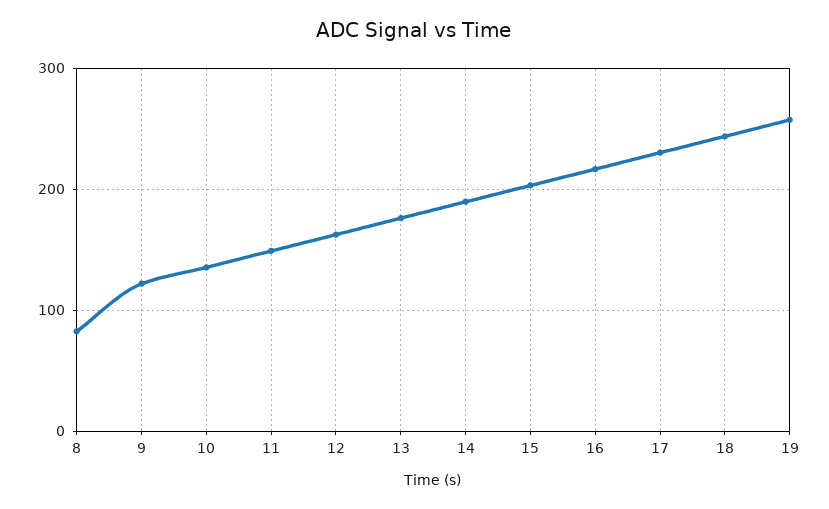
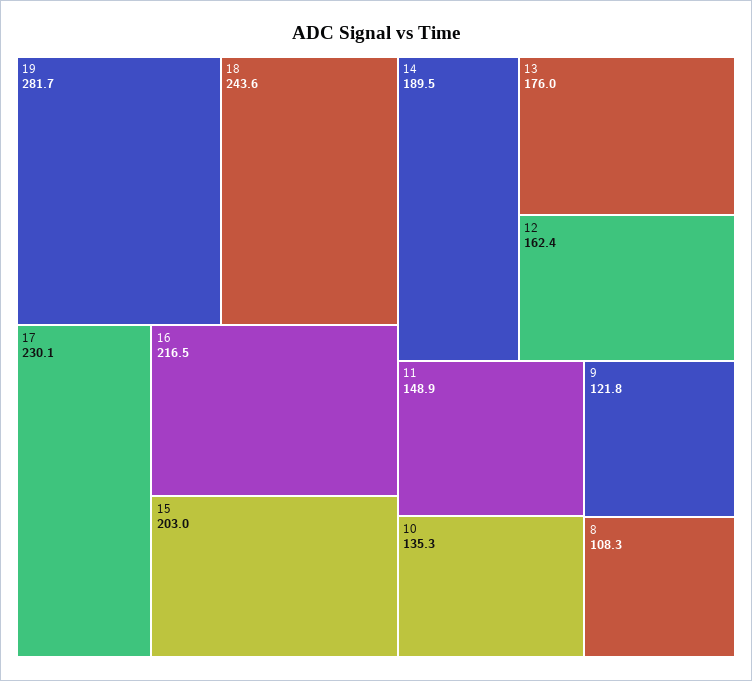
  {
-   "8": 80,
+   "8": 108.3,
    "9": 121.8,
    "10": 135.3,
    "11": 148.9,
    "12": 162.4,
    "13": 176,
    "14": 189.5,
    "15": 203,
    "16": 216.5,
    "17": 230.1,
    "18": 243.6,
-   "19": 260
+   "19": 281.7
  }

